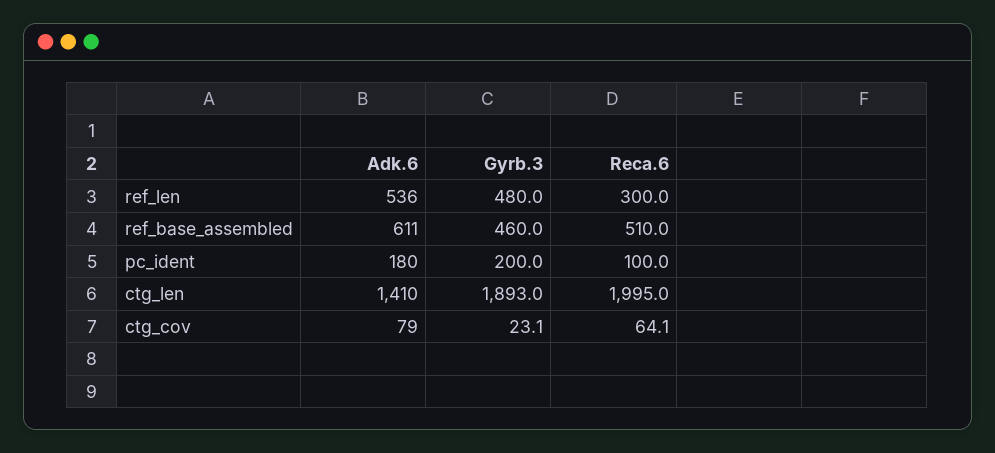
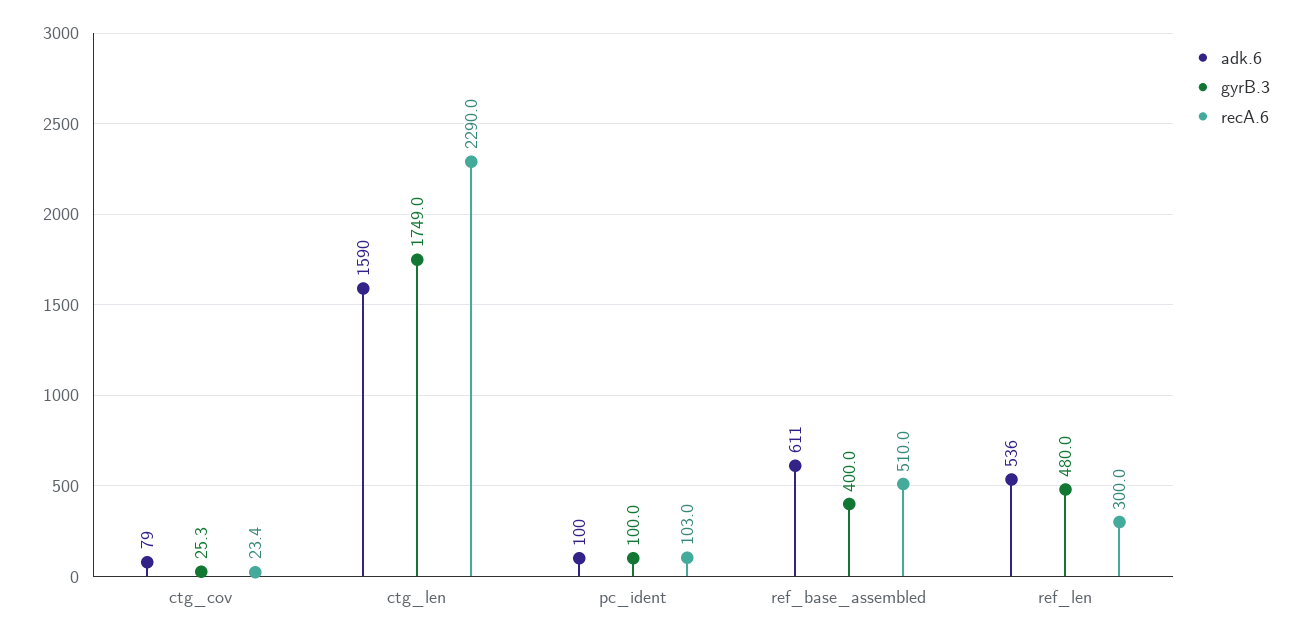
  {
    "Adk.6": {
      "ref_len": 536,
      "ref_base_assembled": 611,
-     "pc_ident": 180,
+     "pc_ident": 100,
-     "ctg_len": 1410,
+     "ctg_len": 1590,
      "ctg_cov": 79
    },
    "Gyrb.3": {
      "ref_len": 480,
-     "ref_base_assembled": 460,
+     "ref_base_assembled": 400,
-     "pc_ident": 200,
+     "pc_ident": 100,
-     "ctg_len": 1893,
+     "ctg_len": 1749,
-     "ctg_cov": 23.1
+     "ctg_cov": 25.3
    },
    "Reca.6": {
      "ref_len": 300,
      "ref_base_assembled": 510,
-     "pc_ident": 100,
+     "pc_ident": 103,
-     "ctg_len": 1995,
+     "ctg_len": 2290,
-     "ctg_cov": 64.1
+     "ctg_cov": 23.4
    }
  }

